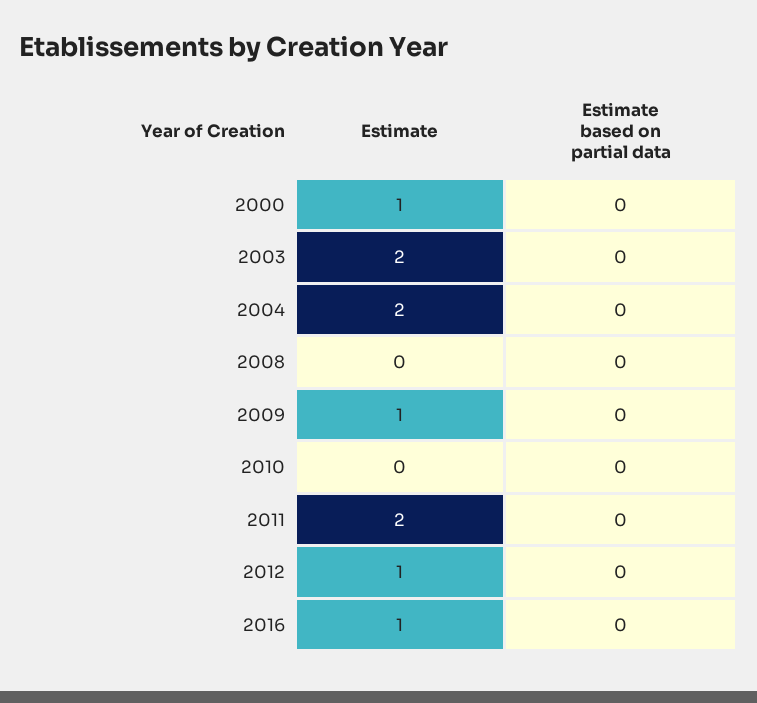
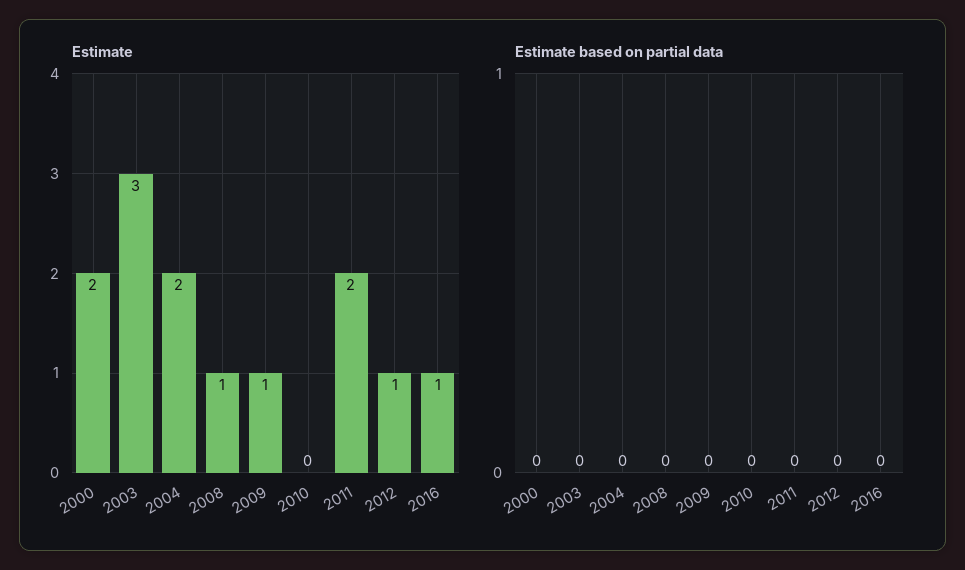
  {
    "Estimate": {
-     "2000": 1,
+     "2000": 2,
-     "2003": 2,
+     "2003": 3,
      "2004": 2,
-     "2008": 0,
+     "2008": 1,
      "2009": 1,
      "2010": 0,
      "2011": 2,
      "2012": 1,
      "2016": 1
    },
    "Estimate based on partial data": {
      "2000": 0,
      "2003": 0,
      "2004": 0,
      "2008": 0,
      "2009": 0,
      "2010": 0,
      "2011": 0,
      "2012": 0,
      "2016": 0
    }
  }

